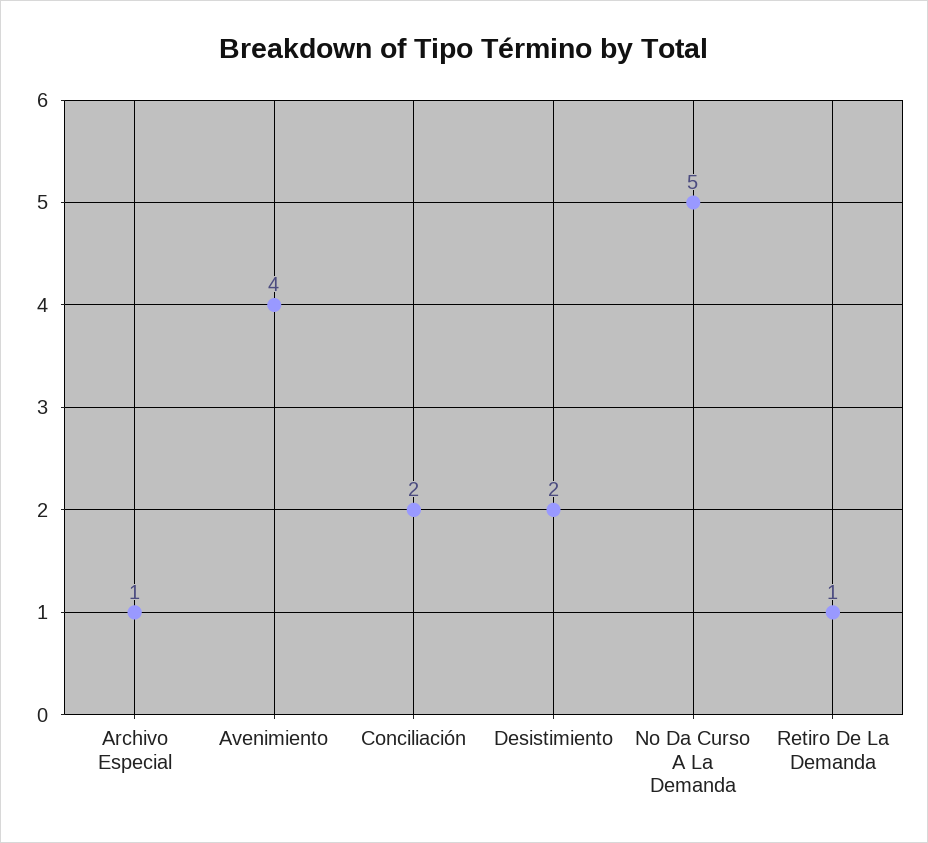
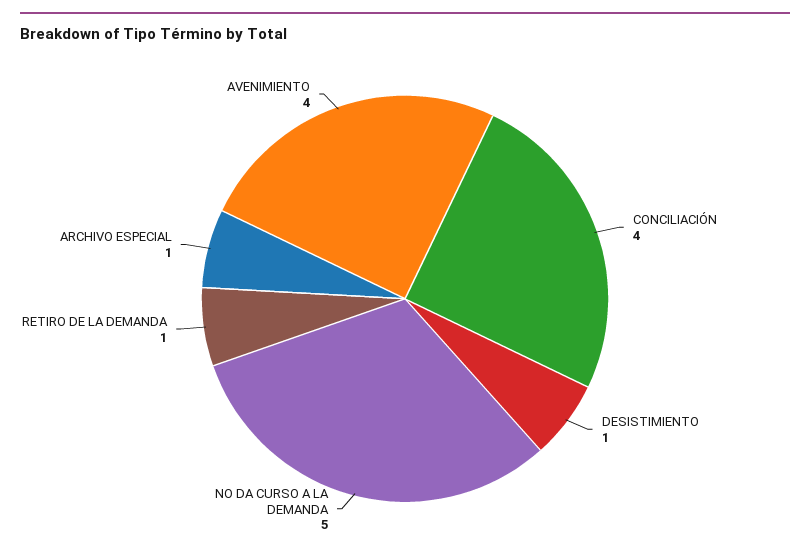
  {
    "Archivo Especial": 1,
    "Avenimiento": 4,
-   "Conciliación": 2,
+   "Conciliación": 4,
-   "Desistimiento": 2,
+   "Desistimiento": 1,
    "No Da Curso A La Demanda": 5,
    "Retiro De La Demanda": 1
  }

